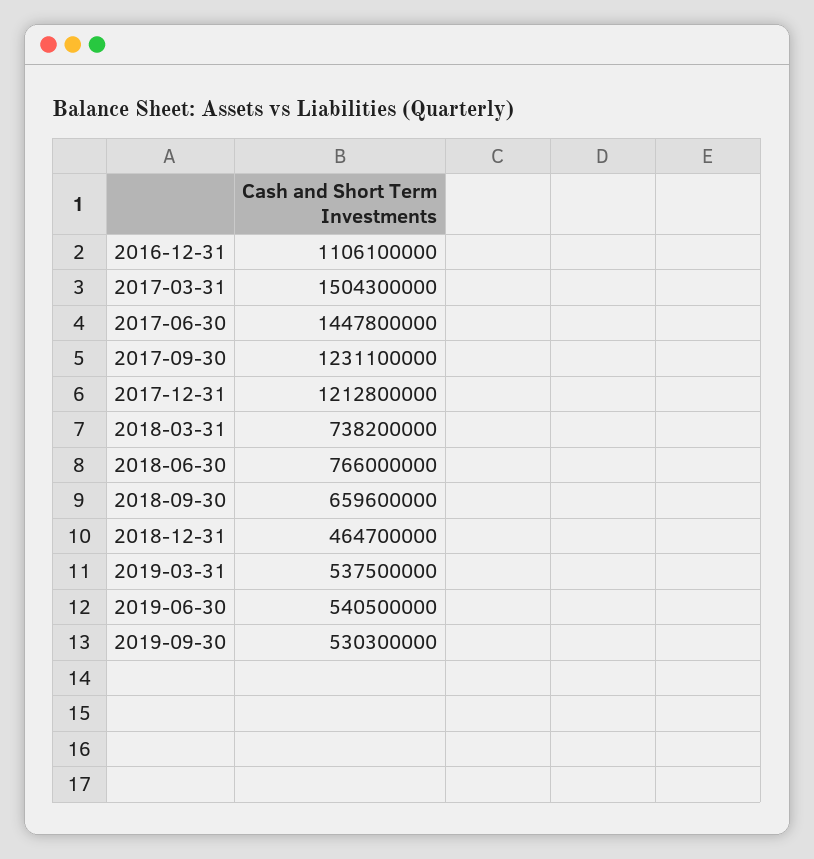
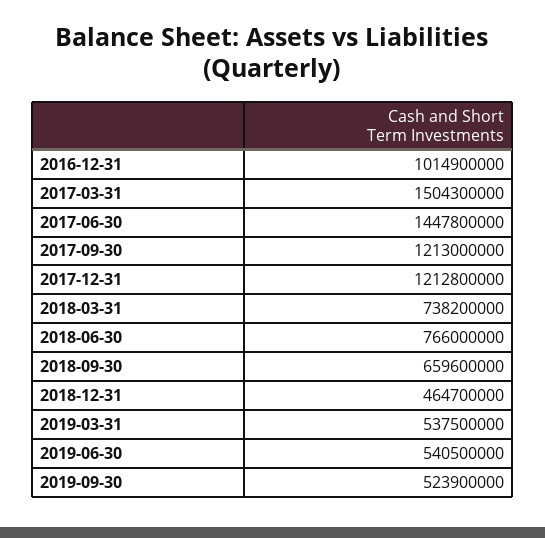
  {
-   "2016-12-31": 1106100000,
+   "2016-12-31": 1014900000,
    "2017-03-31": 1504300000,
    "2017-06-30": 1447800000,
-   "2017-09-30": 1231100000,
+   "2017-09-30": 1213000000,
    "2017-12-31": 1212800000,
    "2018-03-31": 738200000,
    "2018-06-30": 766000000,
    "2018-09-30": 659600000,
    "2018-12-31": 464700000,
    "2019-03-31": 537500000,
    "2019-06-30": 540500000,
-   "2019-09-30": 530300000
+   "2019-09-30": 523900000
  }

